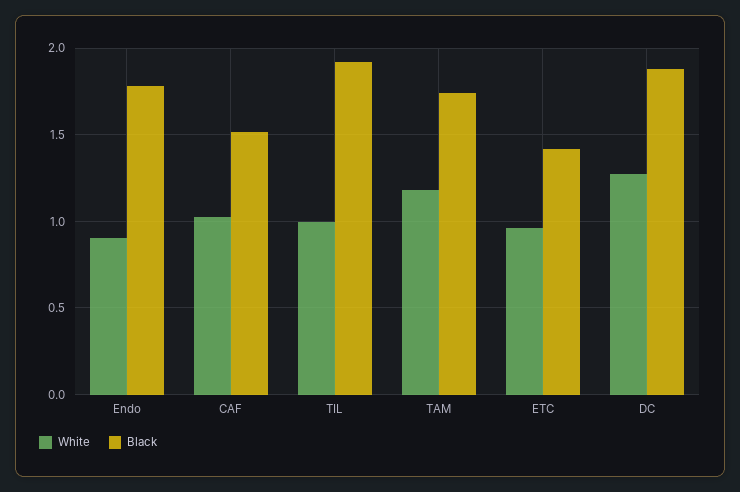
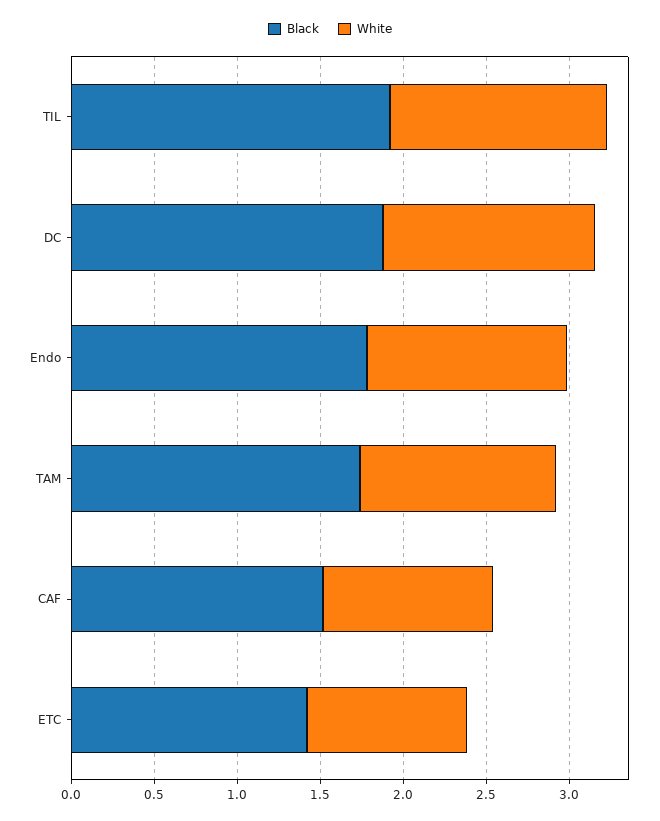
  {
    "White": {
-     "Endo": 0.9,
+     "Endo": 1.2,
      "CAF": 1.05,
-     "TIL": 1,
+     "TIL": 1.3,
      "TAM": 1.2,
      "ETC": 0.95,
      "DC": 1.25
    },
    "Black": {
      "Endo": 1.8,
      "CAF": 1.5,
      "TIL": 1.9,
      "TAM": 1.75,
      "ETC": 1.4,
      "DC": 1.9
    }
  }

